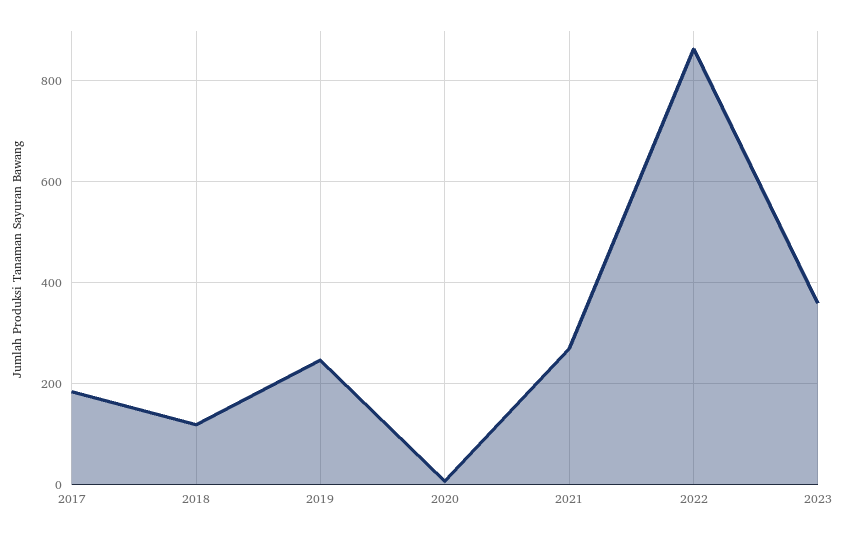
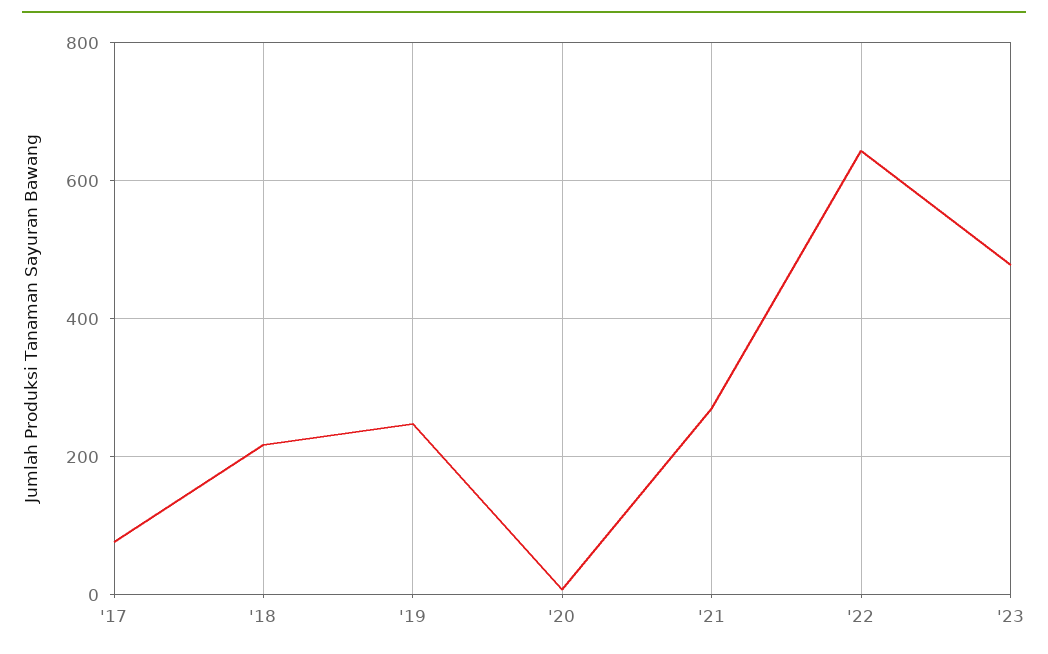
  {
-   "2017": 180,
+   "2017": 80,
-   "2018": 120,
+   "2018": 220,
    "2019": 240,
    "2020": 0,
    "2021": 260,
-   "2022": 860,
+   "2022": 640,
-   "2023": 360
+   "2023": 480
  }

